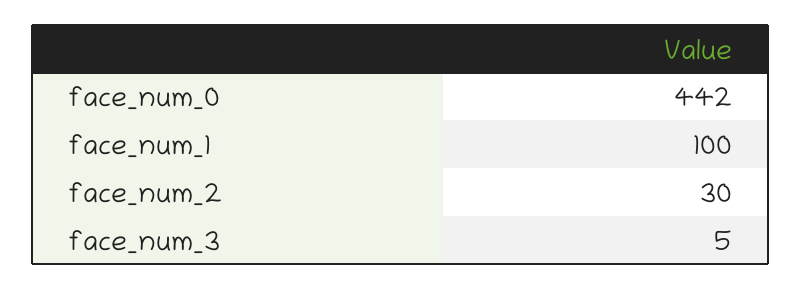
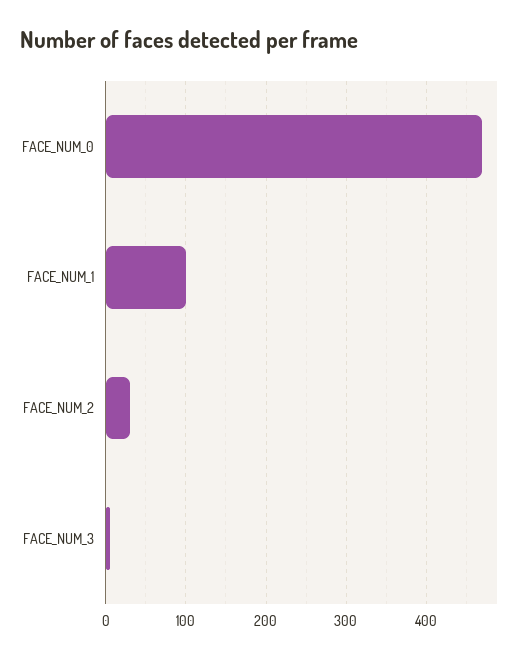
  {
-   "face_num_0": 442,
+   "face_num_0": 470,
    "face_num_1": 100,
    "face_num_2": 30,
    "face_num_3": 5
  }

